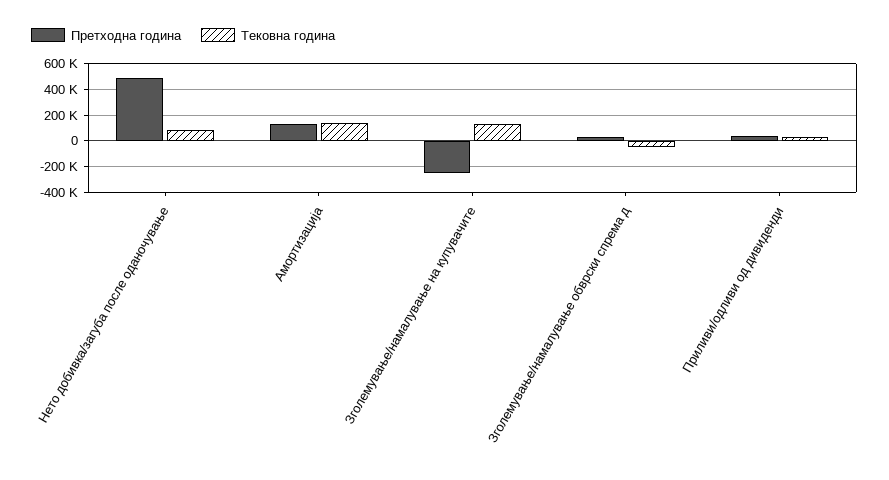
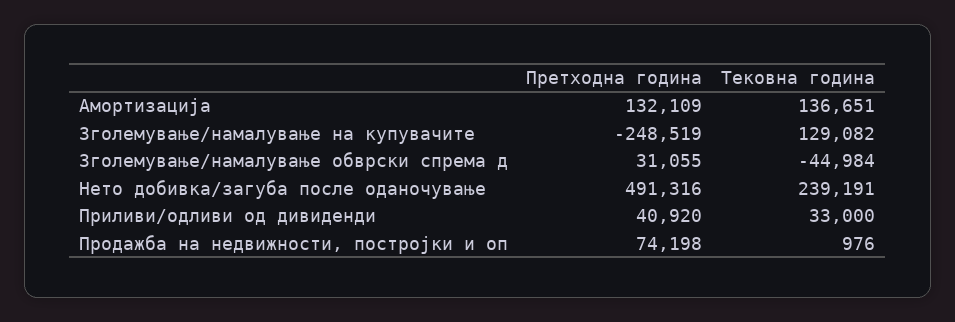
  {
    "Претходна година": {
      "Нето добивка/загуба после оданочување": 491316,
      "Амортизација": 132109,
      "Зголемување/намалување на купувачите": -248519,
      "Зголемување/намалување обврски спрема д": 31055,
-     "Приливи/одливи од дивиденди": 40920
+     "Приливи/одливи од дивиденди": 40920,
+     "Продажба на недвижности, постројки и оп": 74198
    },
    "Тековна година": {
-     "Нето добивка/загуба после оданочување": 100000,
+     "Нето добивка/загуба после оданочување": 239191,
      "Амортизација": 136651,
      "Зголемување/намалување на купувачите": 129082,
      "Зголемување/намалување обврски спрема д": -44984,
-     "Приливи/одливи од дивиденди": 33000
+     "Приливи/одливи од дивиденди": 33000,
+     "Продажба на недвижности, постројки и оп": 976
    }
  }

